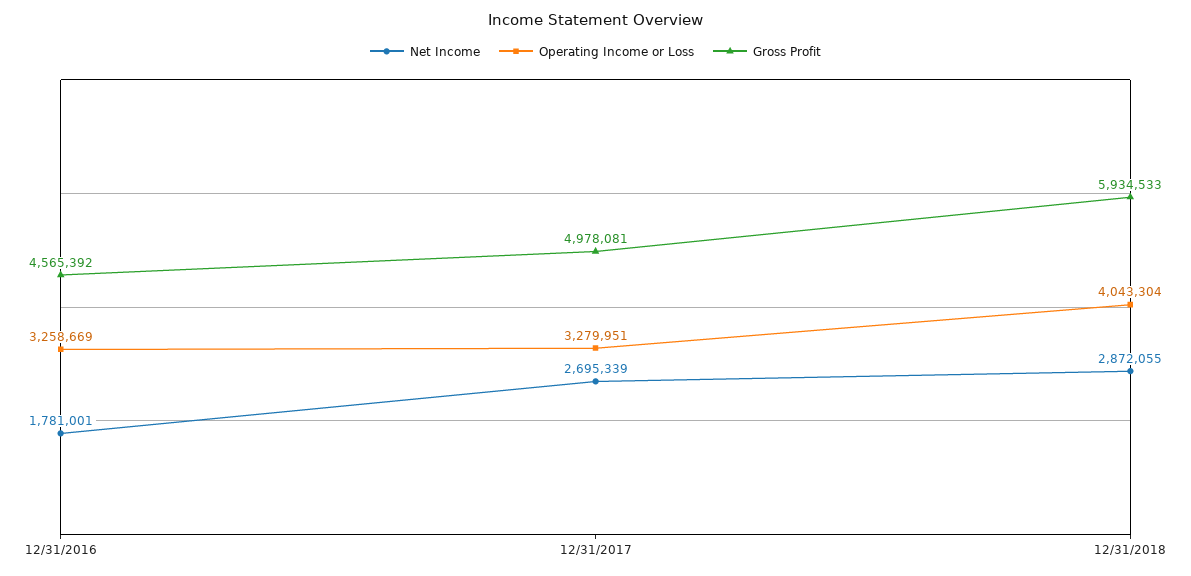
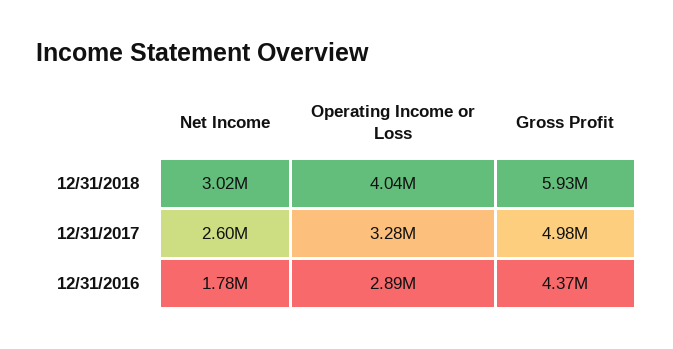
  {
    "Net Income": {
      "12/31/2016": 1781001,
-     "12/31/2017": 2695339,
+     "12/31/2017": 2600000,
-     "12/31/2018": 2872055
+     "12/31/2018": 3020000
    },
    "Operating Income or Loss": {
-     "12/31/2016": 3258669,
+     "12/31/2016": 2890000,
      "12/31/2017": 3279951,
      "12/31/2018": 4043304
    },
    "Gross Profit": {
-     "12/31/2016": 4565392,
+     "12/31/2016": 4370000,
      "12/31/2017": 4978081,
      "12/31/2018": 5934533
    }
  }

